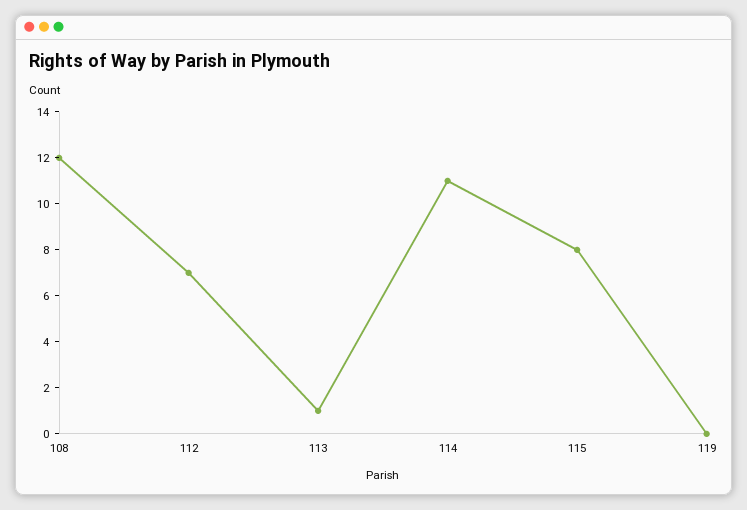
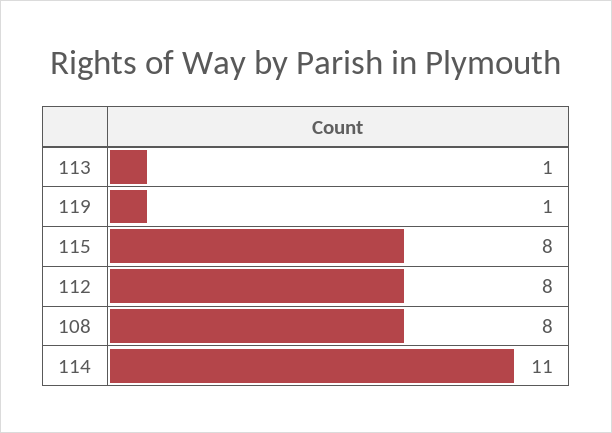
  {
-   "108": 12,
+   "108": 8,
-   "112": 7,
+   "112": 8,
    "113": 1,
    "114": 11,
    "115": 8,
-   "119": 0
+   "119": 1
  }

